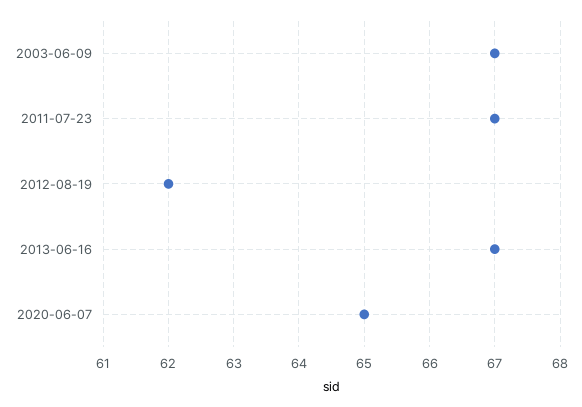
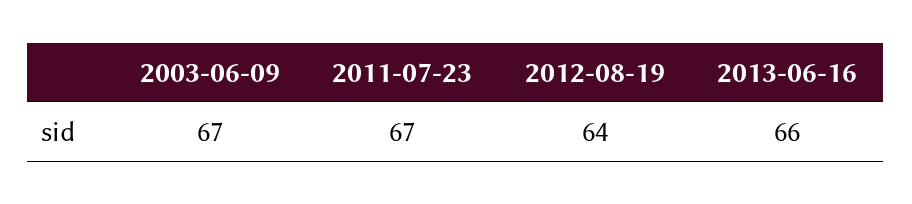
  {
    "2003-06-09": 67,
    "2011-07-23": 67,
-   "2012-08-19": 62,
+   "2012-08-19": 64,
-   "2013-06-16": 67,
+   "2013-06-16": 66
-   "2020-06-07": 65
  }

